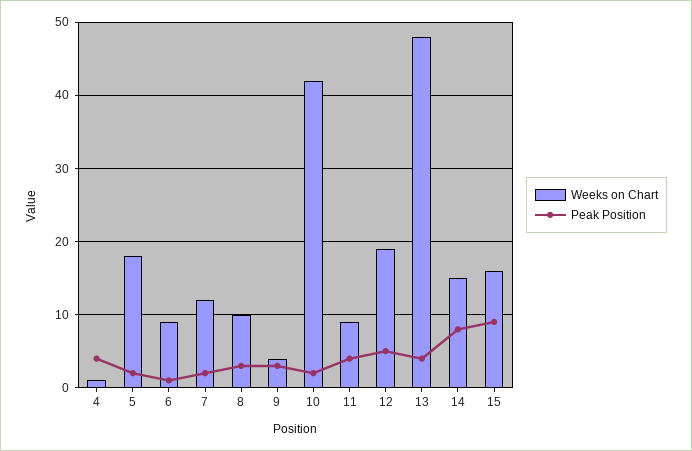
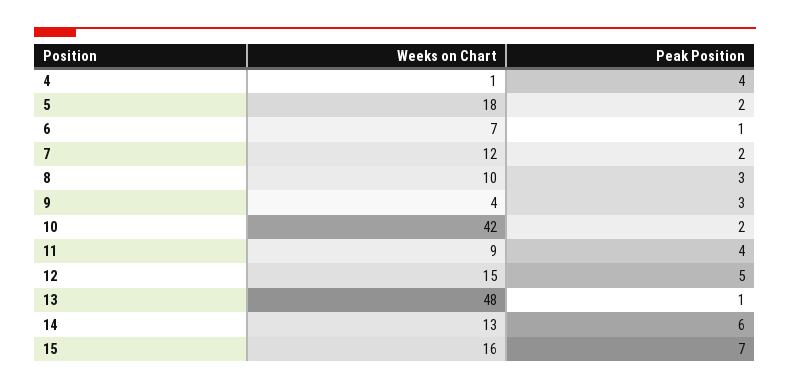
  {
    "Weeks on Chart": {
      "4": 1,
      "5": 18,
-     "6": 9,
+     "6": 7,
      "7": 12,
      "8": 10,
      "9": 4,
      "10": 42,
      "11": 9,
-     "12": 19,
+     "12": 15,
      "13": 48,
-     "14": 15,
+     "14": 13,
      "15": 16
    },
    "Peak Position": {
      "4": 4,
      "5": 2,
      "6": 1,
      "7": 2,
      "8": 3,
      "9": 3,
      "10": 2,
      "11": 4,
      "12": 5,
-     "13": 4,
+     "13": 1,
-     "14": 8,
+     "14": 6,
-     "15": 9
+     "15": 7
    }
  }

